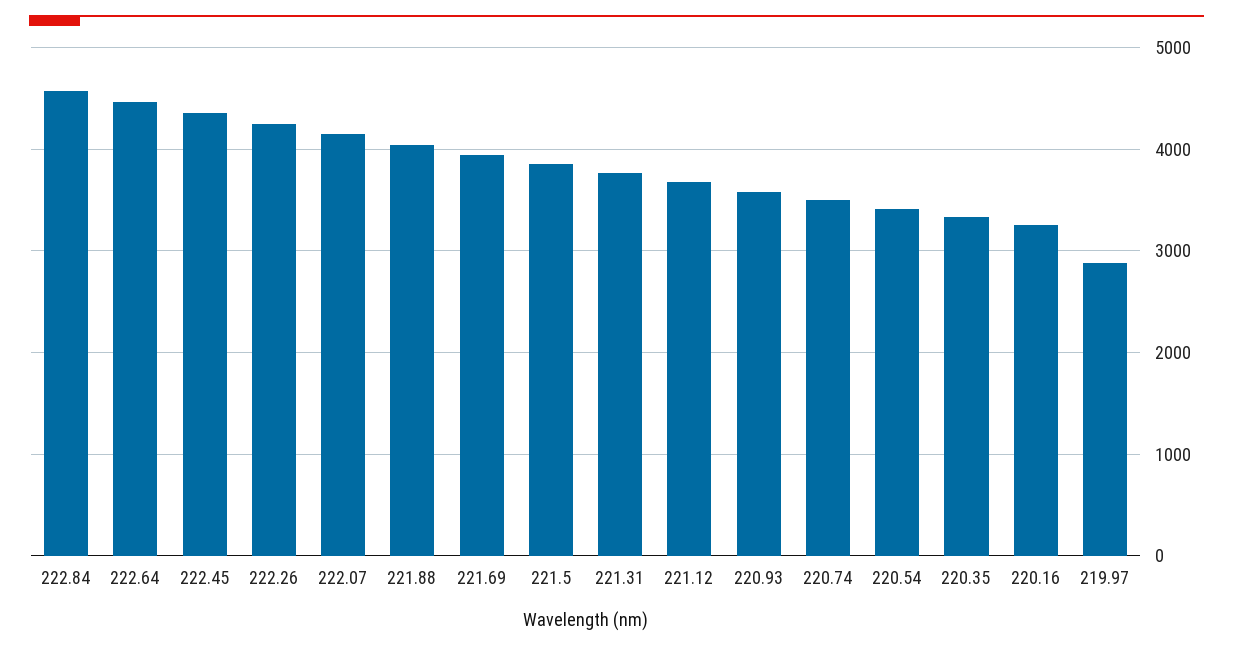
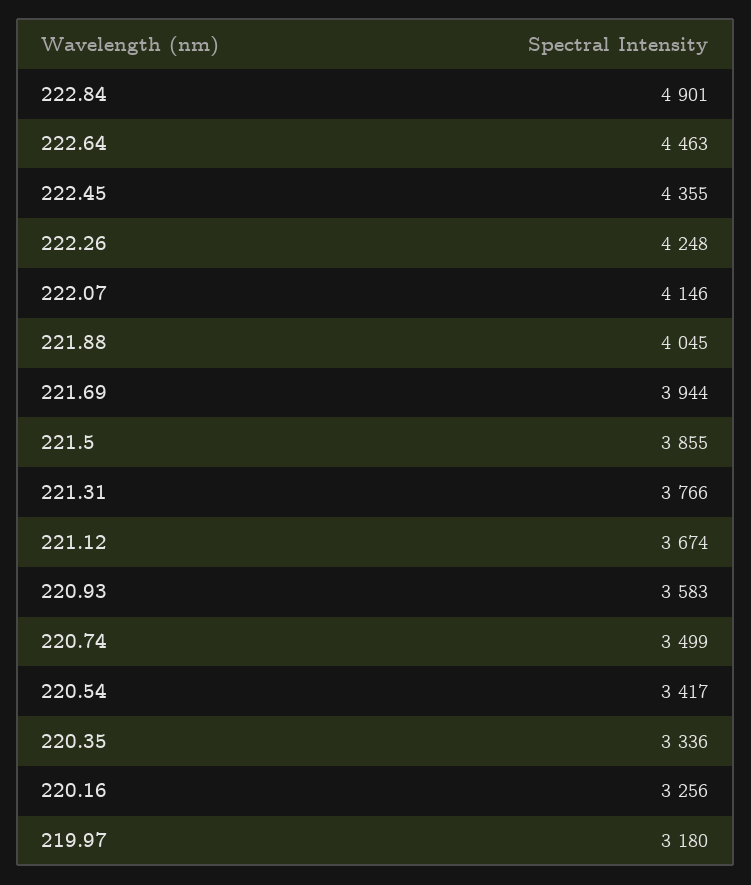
  {
-   "222.84": 4600,
+   "222.84": 4901,
    "222.64": 4463,
    "222.45": 4355,
    "222.26": 4248,
    "222.07": 4146,
    "221.88": 4045,
    "221.69": 3944,
    "221.5": 3855,
    "221.31": 3766,
    "221.12": 3674,
    "220.93": 3583,
    "220.74": 3499,
    "220.54": 3417,
    "220.35": 3336,
    "220.16": 3256,
-   "219.97": 2900
+   "219.97": 3180
  }

